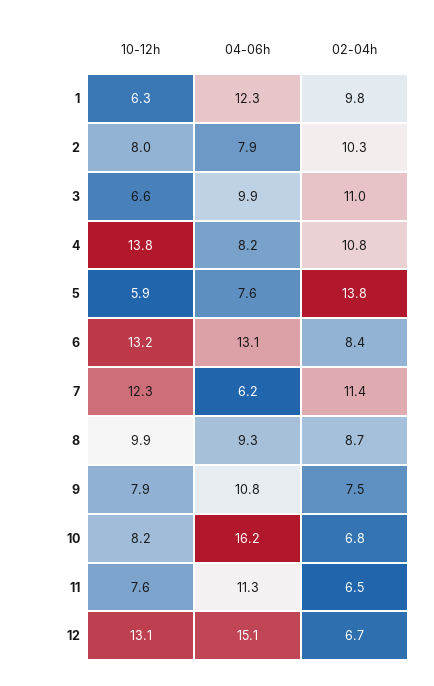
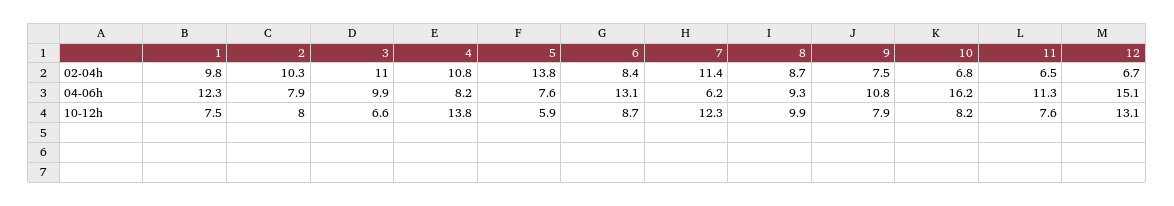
  {
    "10-12h": {
-     "1": 6.3,
+     "1": 7.5,
      "2": 8,
      "3": 6.6,
      "4": 13.8,
      "5": 5.9,
-     "6": 13.2,
+     "6": 8.7,
      "7": 12.3,
      "8": 9.9,
      "9": 7.9,
      "10": 8.2,
      "11": 7.6,
      "12": 13.1
    },
    "04-06h": {
      "1": 12.3,
      "2": 7.9,
      "3": 9.9,
      "4": 8.2,
      "5": 7.6,
      "6": 13.1,
      "7": 6.2,
      "8": 9.3,
      "9": 10.8,
      "10": 16.2,
      "11": 11.3,
      "12": 15.1
    },
    "02-04h": {
      "1": 9.8,
      "2": 10.3,
      "3": 11,
      "4": 10.8,
      "5": 13.8,
      "6": 8.4,
      "7": 11.4,
      "8": 8.7,
      "9": 7.5,
      "10": 6.8,
      "11": 6.5,
      "12": 6.7
    }
  }

